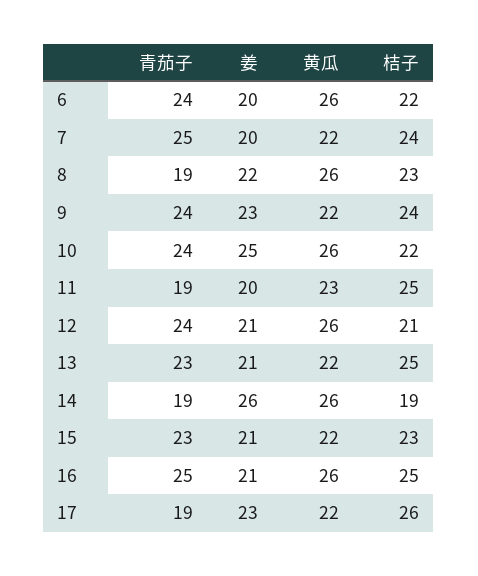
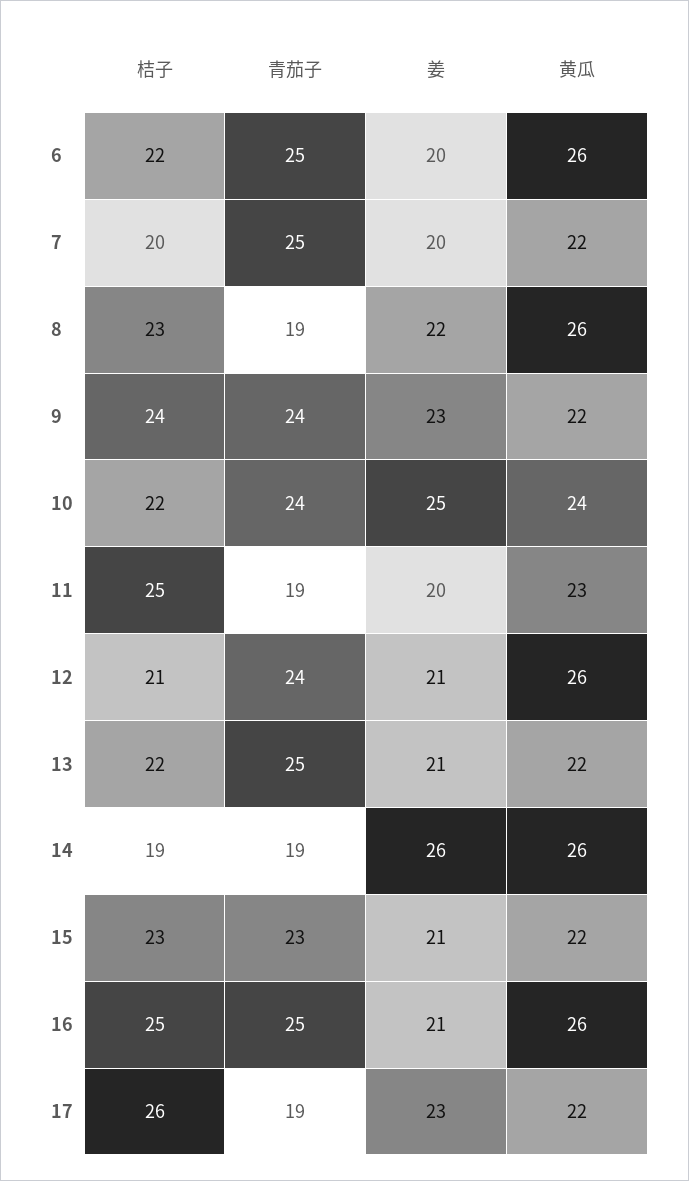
  {
    "青茄子": {
-     "6": 24,
+     "6": 25,
      "7": 25,
      "8": 19,
      "9": 24,
      "10": 24,
      "11": 19,
      "12": 24,
-     "13": 23,
+     "13": 25,
      "14": 19,
      "15": 23,
      "16": 25,
      "17": 19
    },
    "姜": {
      "6": 20,
      "7": 20,
      "8": 22,
      "9": 23,
      "10": 25,
      "11": 20,
      "12": 21,
      "13": 21,
      "14": 26,
      "15": 21,
      "16": 21,
      "17": 23
    },
    "黄瓜": {
      "6": 26,
      "7": 22,
      "8": 26,
      "9": 22,
-     "10": 26,
+     "10": 24,
      "11": 23,
      "12": 26,
      "13": 22,
      "14": 26,
      "15": 22,
      "16": 26,
      "17": 22
    },
    "桔子": {
      "6": 22,
-     "7": 24,
+     "7": 20,
      "8": 23,
      "9": 24,
      "10": 22,
      "11": 25,
      "12": 21,
-     "13": 25,
+     "13": 22,
      "14": 19,
      "15": 23,
      "16": 25,
      "17": 26
    }
  }

